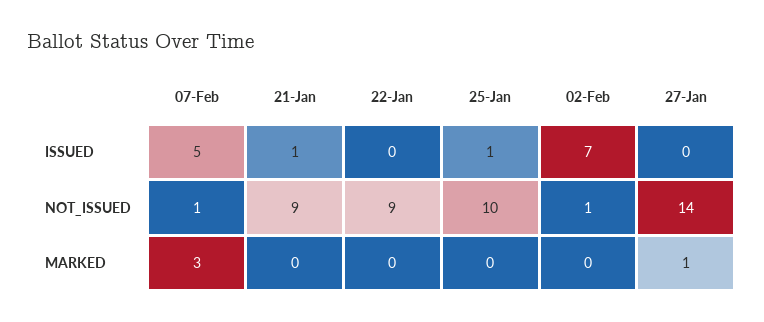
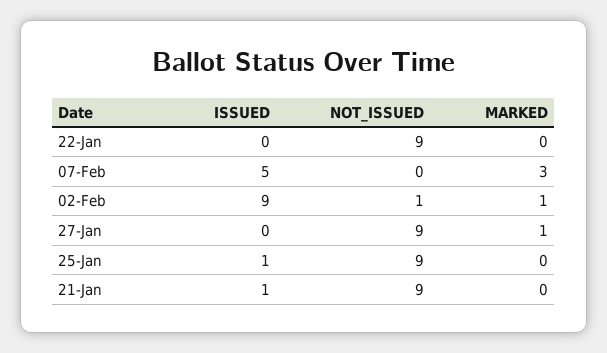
  {
    "07-Feb": {
      "ISSUED": 5,
-     "NOT_ISSUED": 1,
+     "NOT_ISSUED": 0,
      "MARKED": 3
    },
    "21-Jan": {
      "ISSUED": 1,
      "NOT_ISSUED": 9,
      "MARKED": 0
    },
    "22-Jan": {
      "ISSUED": 0,
      "NOT_ISSUED": 9,
      "MARKED": 0
    },
    "25-Jan": {
      "ISSUED": 1,
-     "NOT_ISSUED": 10,
+     "NOT_ISSUED": 9,
      "MARKED": 0
    },
    "02-Feb": {
-     "ISSUED": 7,
+     "ISSUED": 9,
      "NOT_ISSUED": 1,
-     "MARKED": 0
+     "MARKED": 1
    },
    "27-Jan": {
      "ISSUED": 0,
-     "NOT_ISSUED": 14,
+     "NOT_ISSUED": 9,
      "MARKED": 1
    }
  }

